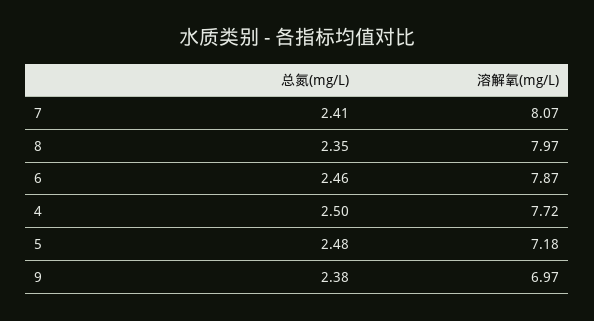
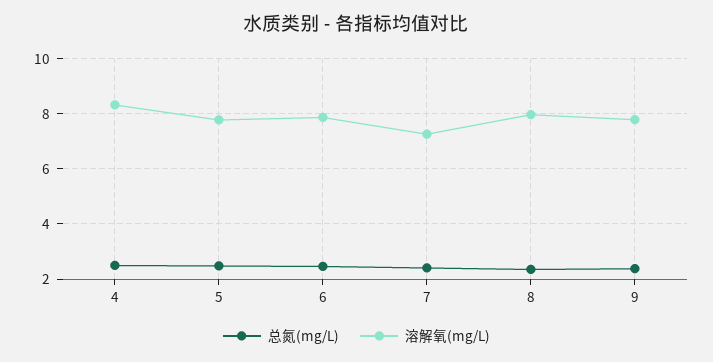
  {
    "总氮(mg/L)": {
      "7": 2.41,
      "8": 2.35,
      "6": 2.46,
      "4": 2.5,
      "5": 2.48,
      "9": 2.38
    },
    "溶解氧(mg/L)": {
-     "7": 8.07,
+     "7": 7.25,
      "8": 7.97,
      "6": 7.87,
-     "4": 7.72,
+     "4": 8.25,
-     "5": 7.18,
+     "5": 7.75,
-     "9": 6.97
+     "9": 7.75
    }
  }

